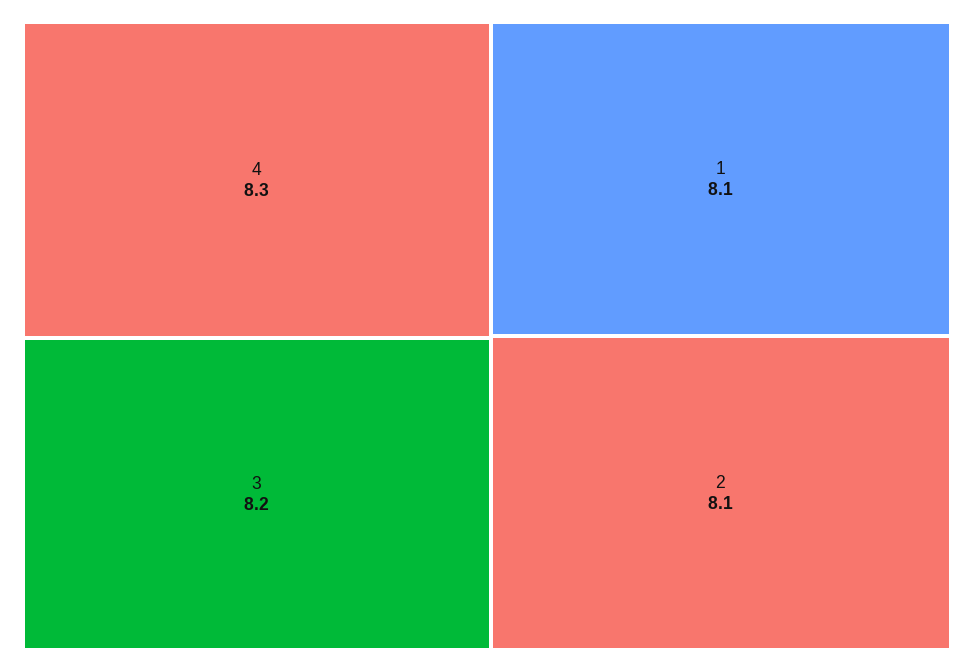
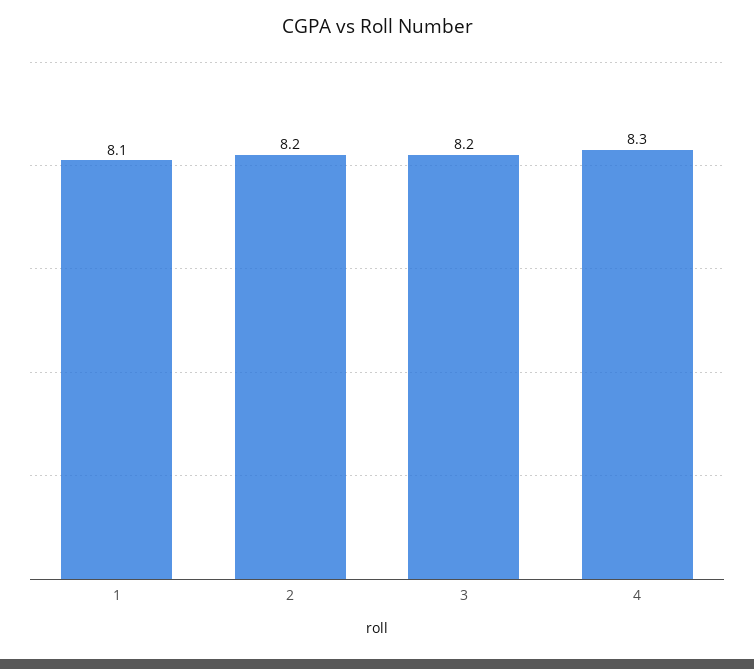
  {
    "4": 8.3,
    "3": 8.2,
    "1": 8.1,
-   "2": 8.1
+   "2": 8.2
  }

